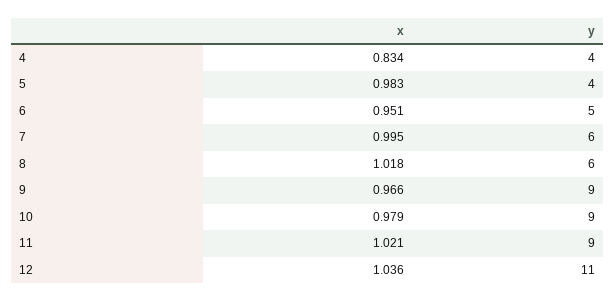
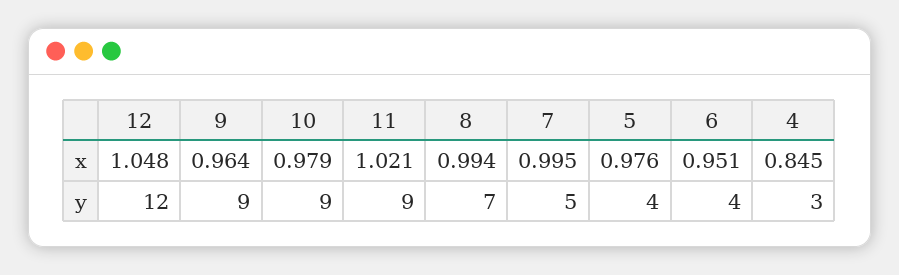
  {
    "x": {
-     "4": 0.834,
+     "4": 0.845,
-     "5": 0.983,
+     "5": 0.976,
      "6": 0.951,
      "7": 0.995,
-     "8": 1.018,
+     "8": 0.994,
-     "9": 0.966,
+     "9": 0.964,
      "10": 0.979,
      "11": 1.021,
-     "12": 1.036
+     "12": 1.048
    },
    "y": {
-     "4": 4,
+     "4": 3,
      "5": 4,
-     "6": 5,
+     "6": 4,
-     "7": 6,
+     "7": 5,
-     "8": 6,
+     "8": 7,
      "9": 9,
      "10": 9,
      "11": 9,
-     "12": 11
+     "12": 12
    }
  }

